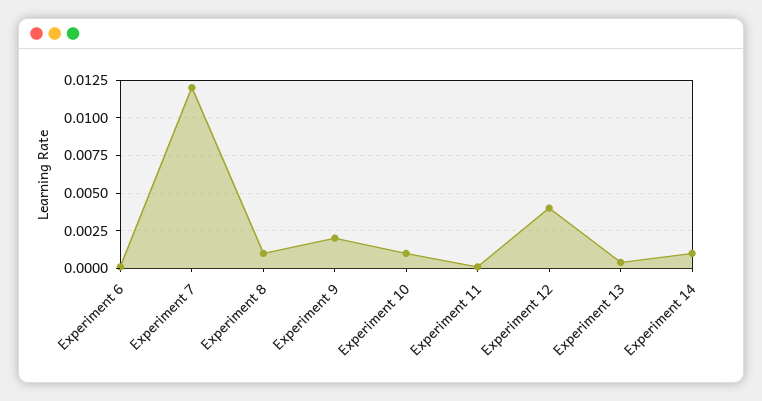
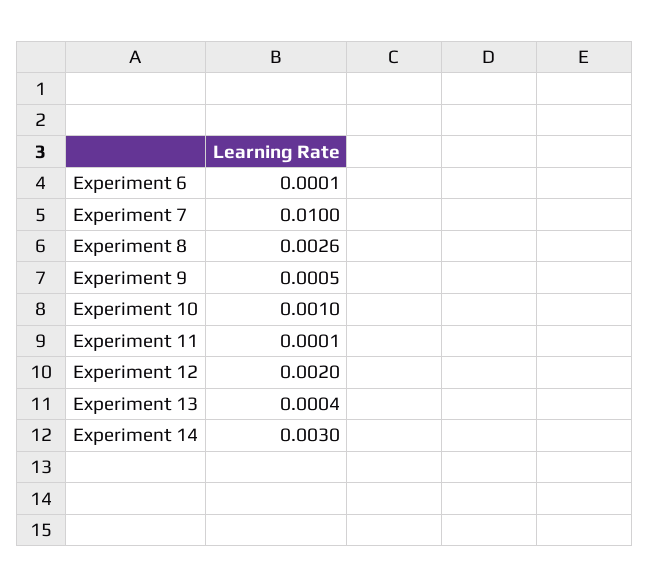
  {
    "Experiment 6": 0.0001,
-   "Experiment 7": 0.012,
+   "Experiment 7": 0.01,
-   "Experiment 8": 0.001,
+   "Experiment 8": 0.0026,
-   "Experiment 9": 0.002,
+   "Experiment 9": 0.0005,
    "Experiment 10": 0.001,
    "Experiment 11": 0.0001,
-   "Experiment 12": 0.004,
+   "Experiment 12": 0.002,
    "Experiment 13": 0.0004,
-   "Experiment 14": 0.001
+   "Experiment 14": 0.003
  }

